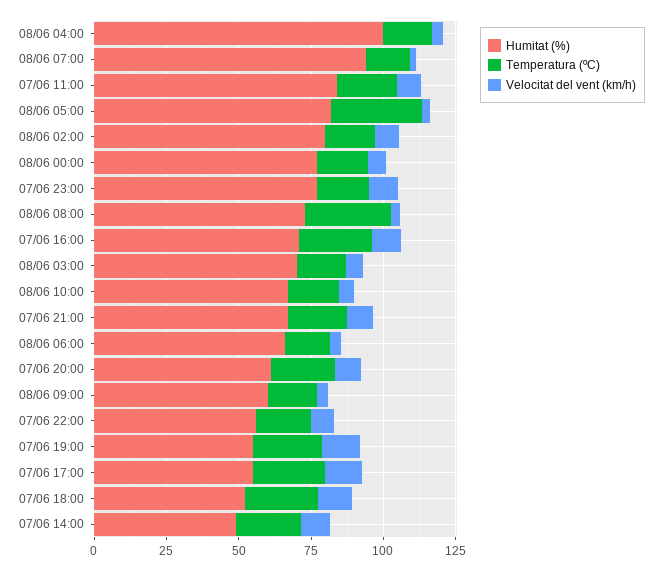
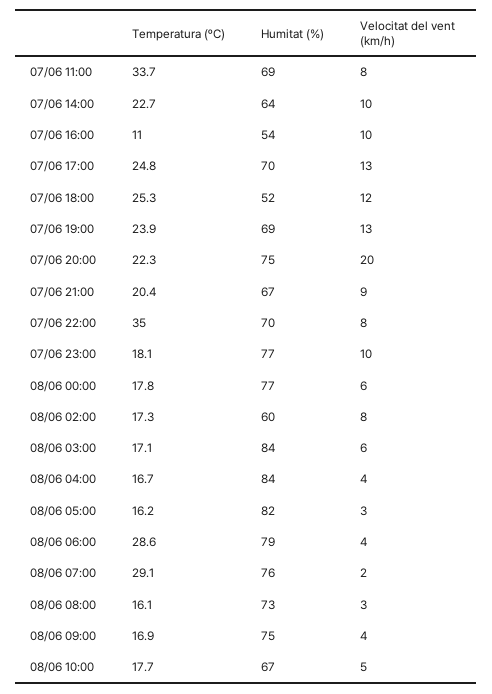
  {
    "Humitat (%)": {
-     "08/06 04:00": 100,
+     "08/06 04:00": 84,
-     "08/06 07:00": 95,
+     "08/06 07:00": 76,
-     "07/06 11:00": 85,
+     "07/06 11:00": 69,
      "08/06 05:00": 82,
-     "08/06 02:00": 80,
+     "08/06 02:00": 60,
      "08/06 00:00": 77,
      "07/06 23:00": 77,
      "08/06 08:00": 73,
-     "07/06 16:00": 70,
+     "07/06 16:00": 54,
-     "08/06 03:00": 70,
+     "08/06 03:00": 84,
      "08/06 10:00": 67,
      "07/06 21:00": 67,
-     "08/06 06:00": 65,
+     "08/06 06:00": 79,
-     "07/06 20:00": 60,
+     "07/06 20:00": 75,
-     "08/06 09:00": 60,
+     "08/06 09:00": 75,
-     "07/06 22:00": 55,
+     "07/06 22:00": 70,
-     "07/06 19:00": 55,
+     "07/06 19:00": 69,
-     "07/06 17:00": 55,
+     "07/06 17:00": 70,
      "07/06 18:00": 52,
-     "07/06 14:00": 50
+     "07/06 14:00": 64
    },
    "Temperatura (ºC)": {
      "08/06 04:00": 16.7,
-     "08/06 07:00": 15,
+     "08/06 07:00": 29.1,
-     "07/06 11:00": 20,
+     "07/06 11:00": 33.7,
-     "08/06 05:00": 30,
+     "08/06 05:00": 16.2,
      "08/06 02:00": 17.3,
      "08/06 00:00": 17.8,
      "07/06 23:00": 18.1,
-     "08/06 08:00": 30,
+     "08/06 08:00": 16.1,
-     "07/06 16:00": 25,
+     "07/06 16:00": 11,
      "08/06 03:00": 17.1,
      "08/06 10:00": 17.7,
      "07/06 21:00": 20.4,
-     "08/06 06:00": 15,
+     "08/06 06:00": 28.6,
      "07/06 20:00": 22.3,
      "08/06 09:00": 16.9,
-     "07/06 22:00": 20,
+     "07/06 22:00": 35,
      "07/06 19:00": 23.9,
      "07/06 17:00": 24.8,
      "07/06 18:00": 25.3,
      "07/06 14:00": 22.7
    },
    "Velocitat del vent (km/h)": {
      "08/06 04:00": 4,
      "08/06 07:00": 2,
      "07/06 11:00": 8,
      "08/06 05:00": 3,
      "08/06 02:00": 8,
      "08/06 00:00": 6,
      "07/06 23:00": 10,
      "08/06 08:00": 3,
      "07/06 16:00": 10,
      "08/06 03:00": 6,
      "08/06 10:00": 5,
      "07/06 21:00": 9,
      "08/06 06:00": 4,
-     "07/06 20:00": 10,
+     "07/06 20:00": 20,
      "08/06 09:00": 4,
      "07/06 22:00": 8,
      "07/06 19:00": 13,
      "07/06 17:00": 13,
      "07/06 18:00": 12,
      "07/06 14:00": 10
    }
  }

